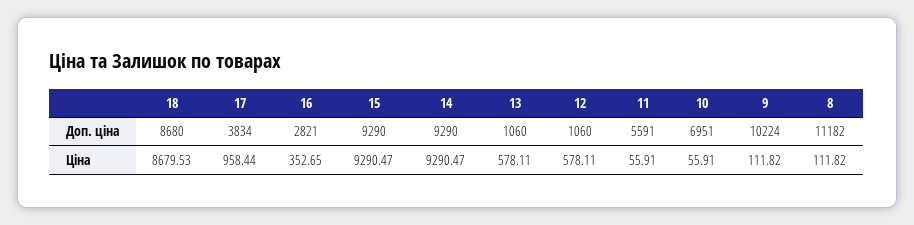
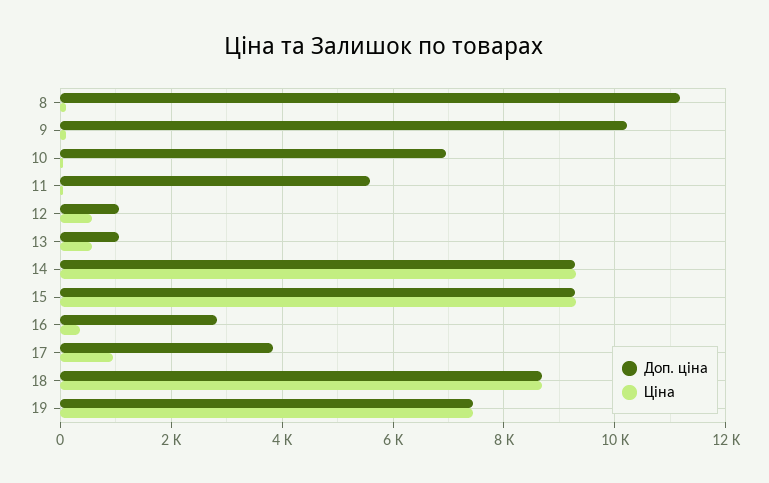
  {
    "Доп. ціна": {
      "18": 8680,
      "17": 3834,
      "16": 2821,
      "15": 9290,
      "14": 9290,
      "13": 1060,
      "12": 1060,
      "11": 5591,
      "10": 6951,
      "9": 10224,
-     "8": 11182
+     "8": 11182,
+     "19": 7400
    },
    "Ціна": {
      "18": 8679.53,
      "17": 958.44,
      "16": 352.65,
      "15": 9290.47,
      "14": 9290.47,
      "13": 578.11,
      "12": 578.11,
      "11": 55.91,
      "10": 55.91,
      "9": 111.82,
-     "8": 111.82
+     "8": 111.82,
+     "19": 7400
    }
  }

